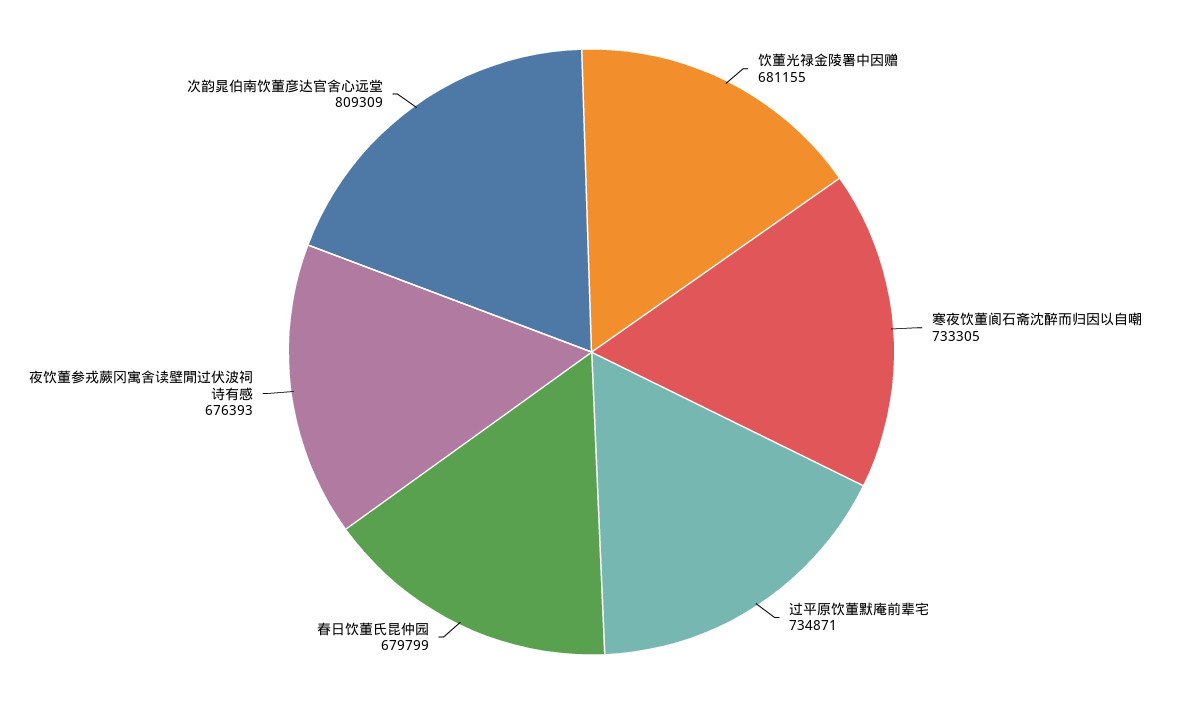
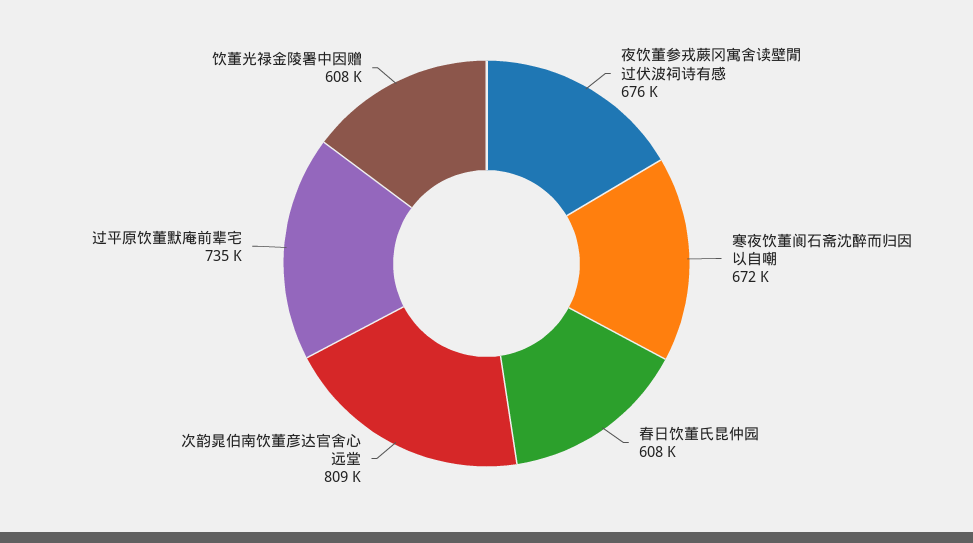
  {
-   "饮董光禄金陵署中因赠": 681155,
+   "饮董光禄金陵署中因赠": 608000,
-   "寒夜饮董阆石斋沈醉而归因以自嘲": 733305,
+   "寒夜饮董阆石斋沈醉而归因以自嘲": 672000,
    "过平原饮董默庵前辈宅": 734871,
-   "春日饮董氏昆仲园": 679799,
+   "春日饮董氏昆仲园": 608000,
    "夜饮董参戎蕨冈寓舍读壁閒过伏波祠诗有感": 676393,
    "次韵晁伯南饮董彦达官舍心远堂": 809309
  }

